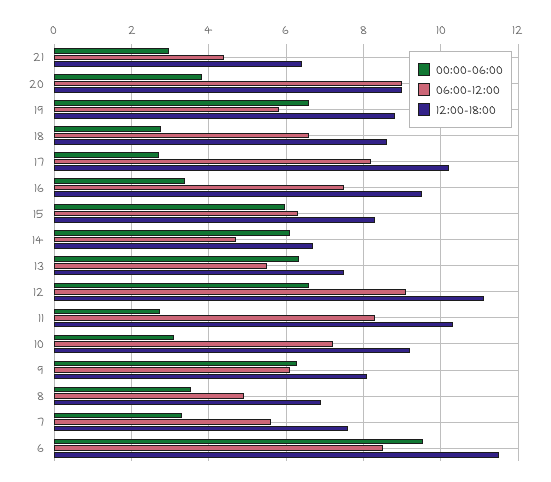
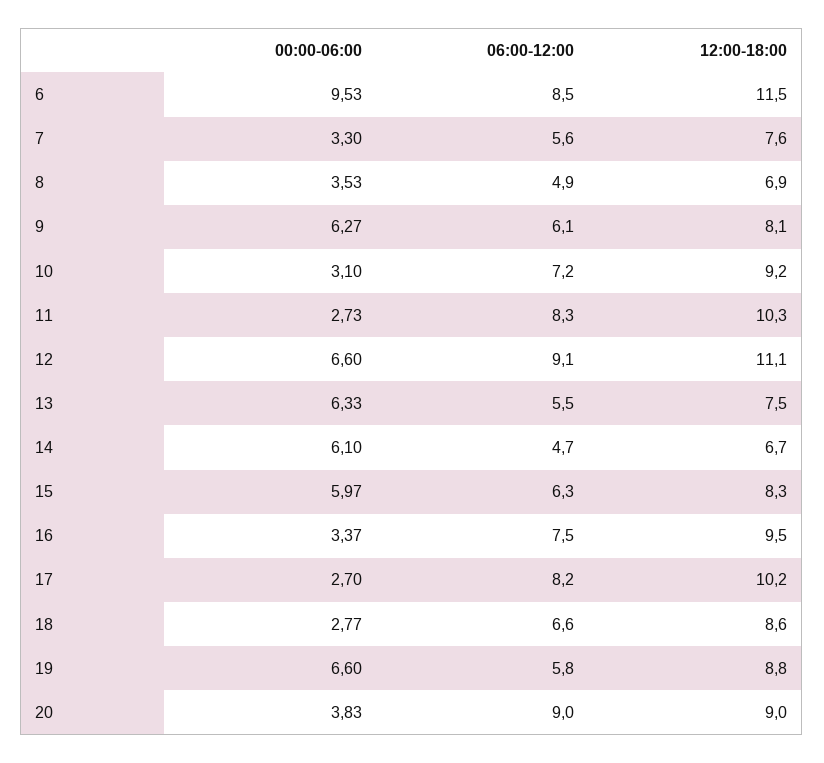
  {
    "00:00-06:00": {
-     "21": 3,
      "20": 3.83,
      "19": 6.6,
      "18": 2.77,
      "17": 2.7,
      "16": 3.37,
      "15": 5.97,
      "14": 6.1,
      "13": 6.33,
      "12": 6.6,
      "11": 2.73,
      "10": 3.1,
      "9": 6.27,
      "8": 3.53,
      "7": 3.3,
      "6": 9.53
    },
    "06:00-12:00": {
-     "21": 4.4,
      "20": 9,
      "19": 5.8,
      "18": 6.6,
      "17": 8.2,
      "16": 7.5,
      "15": 6.3,
      "14": 4.7,
      "13": 5.5,
      "12": 9.1,
      "11": 8.3,
      "10": 7.2,
      "9": 6.1,
      "8": 4.9,
      "7": 5.6,
      "6": 8.5
    },
    "12:00-18:00": {
-     "21": 6.4,
      "20": 9,
      "19": 8.8,
      "18": 8.6,
      "17": 10.2,
      "16": 9.5,
      "15": 8.3,
      "14": 6.7,
      "13": 7.5,
      "12": 11.1,
      "11": 10.3,
      "10": 9.2,
      "9": 8.1,
      "8": 6.9,
      "7": 7.6,
      "6": 11.5
    }
  }

